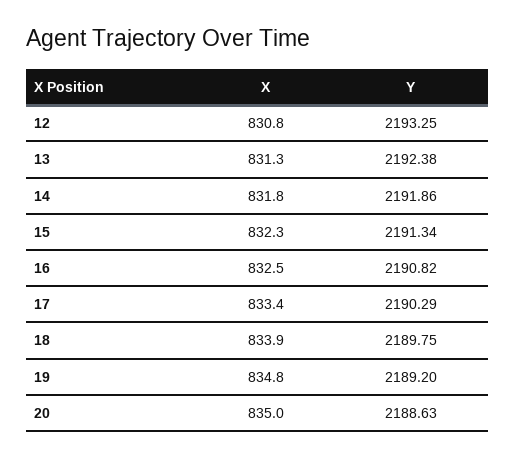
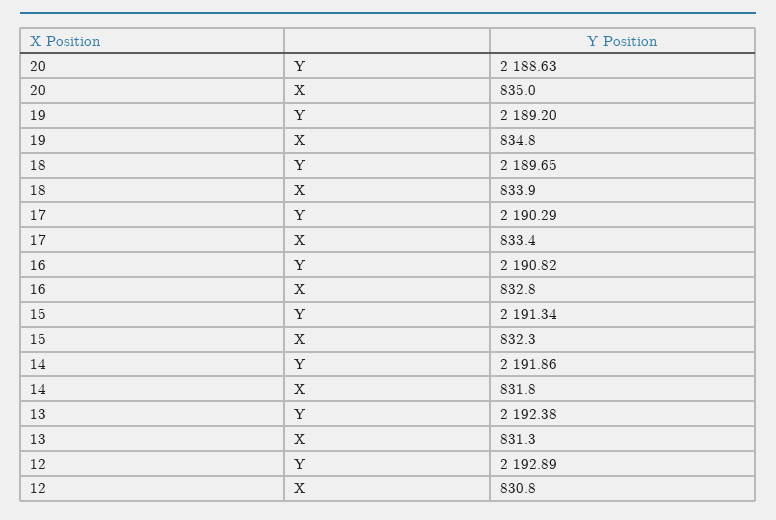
  {
    "X": {
      "12": 830.8,
      "13": 831.3,
      "14": 831.8,
      "15": 832.3,
-     "16": 832.5,
+     "16": 832.8,
      "17": 833.4,
      "18": 833.9,
      "19": 834.8,
      "20": 835
    },
    "Y": {
-     "12": 2193.25,
+     "12": 2192.89,
      "13": 2192.38,
      "14": 2191.86,
      "15": 2191.34,
      "16": 2190.82,
      "17": 2190.29,
-     "18": 2189.75,
+     "18": 2189.65,
      "19": 2189.2,
      "20": 2188.63
    }
  }

